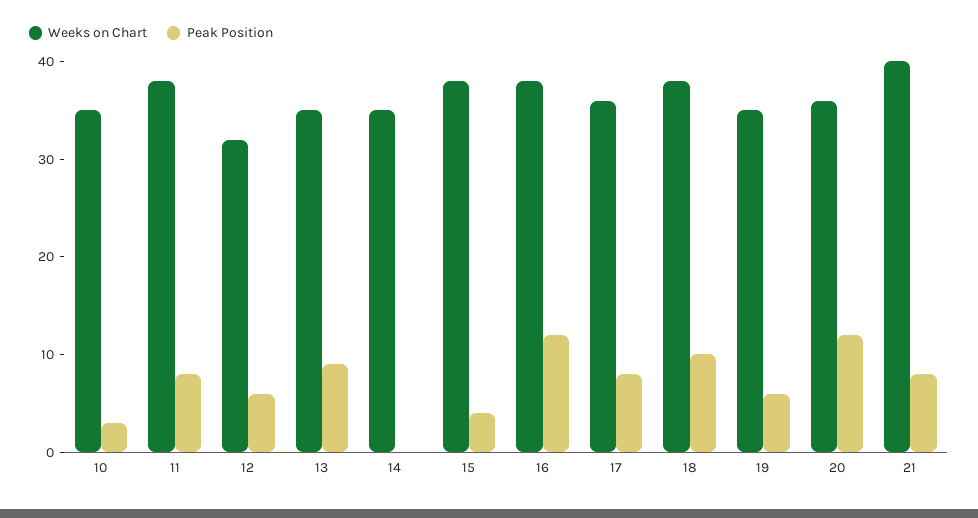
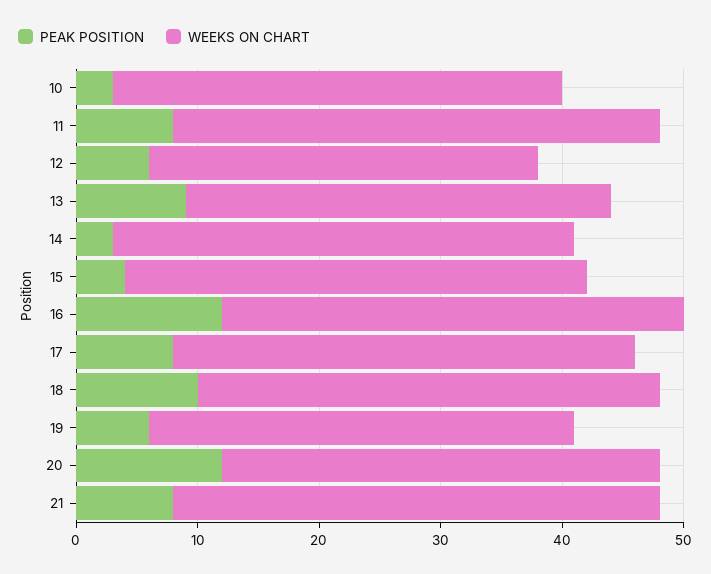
  {
    "Weeks on Chart": {
-     "10": 35,
+     "10": 37,
-     "11": 38,
+     "11": 40,
      "12": 32,
      "13": 35,
-     "14": 35,
+     "14": 38,
      "15": 38,
      "16": 38,
-     "17": 36,
+     "17": 38,
      "18": 38,
      "19": 35,
      "20": 36,
      "21": 40
    },
    "Peak Position": {
      "10": 3,
      "11": 8,
      "12": 6,
      "13": 9,
-     "14": 0,
+     "14": 3,
      "15": 4,
      "16": 12,
      "17": 8,
      "18": 10,
      "19": 6,
      "20": 12,
      "21": 8
    }
  }

